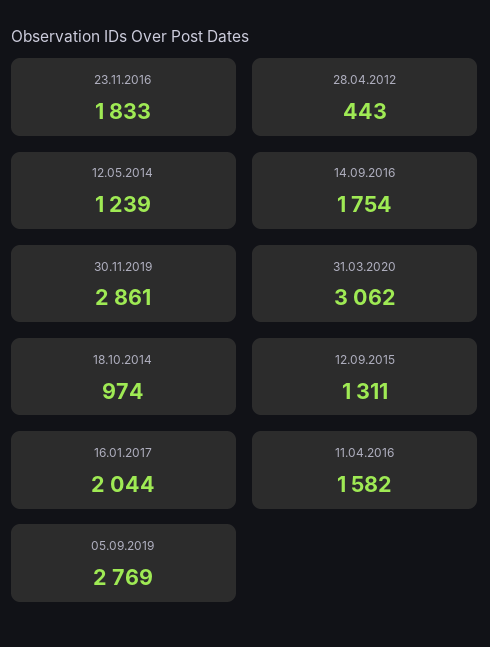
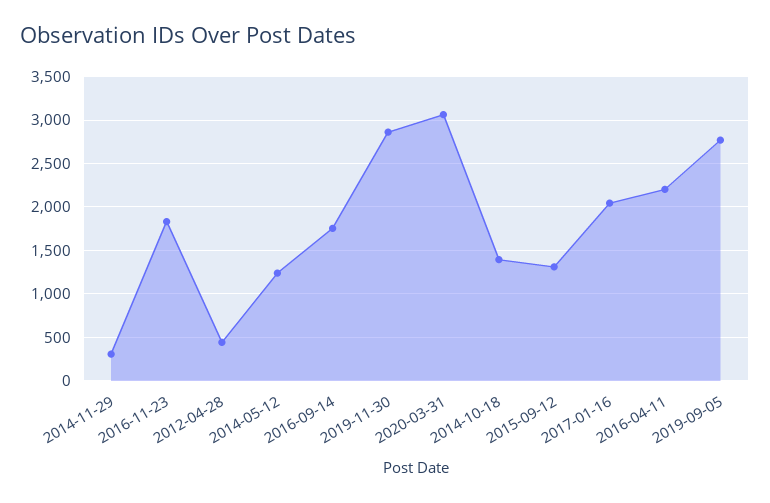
  {
    "23.11.2016": 1833,
    "28.04.2012": 443,
    "12.05.2014": 1239,
    "14.09.2016": 1754,
    "30.11.2019": 2861,
    "31.03.2020": 3062,
-   "18.10.2014": 974,
+   "18.10.2014": 1400,
    "12.09.2015": 1311,
    "16.01.2017": 2044,
-   "11.04.2016": 1582,
+   "11.04.2016": 2200,
-   "05.09.2019": 2769
+   "05.09.2019": 2769,
+   "2014-11-29": 300
  }

